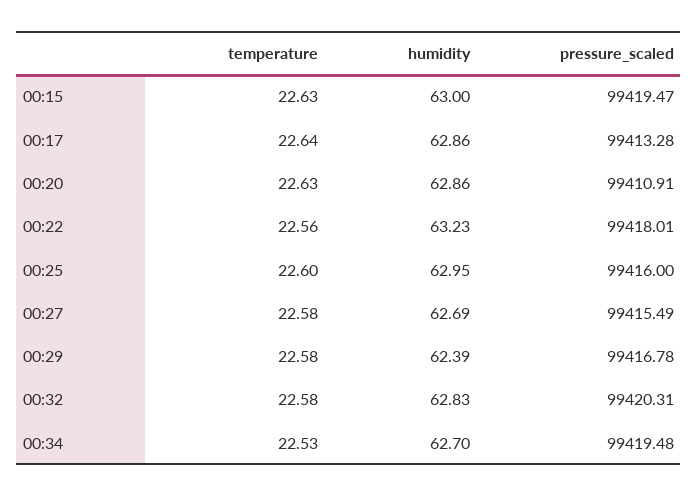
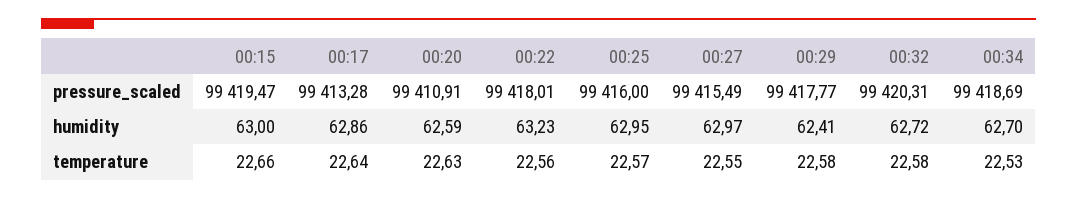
  {
    "temperature": {
-     "00:15": 22.63,
+     "00:15": 22.66,
      "00:17": 22.64,
      "00:20": 22.63,
      "00:22": 22.56,
-     "00:25": 22.6,
+     "00:25": 22.57,
-     "00:27": 22.58,
+     "00:27": 22.55,
      "00:29": 22.58,
      "00:32": 22.58,
      "00:34": 22.53
    },
    "humidity": {
      "00:15": 63,
      "00:17": 62.86,
-     "00:20": 62.86,
+     "00:20": 62.59,
      "00:22": 63.23,
      "00:25": 62.95,
-     "00:27": 62.69,
+     "00:27": 62.97,
-     "00:29": 62.39,
+     "00:29": 62.41,
-     "00:32": 62.83,
+     "00:32": 62.72,
      "00:34": 62.7
    },
    "pressure_scaled": {
      "00:15": 99419.47,
      "00:17": 99413.28,
      "00:20": 99410.91,
      "00:22": 99418.01,
      "00:25": 99416,
      "00:27": 99415.49,
-     "00:29": 99416.78,
+     "00:29": 99417.77,
      "00:32": 99420.31,
-     "00:34": 99419.48
+     "00:34": 99418.69
    }
  }

